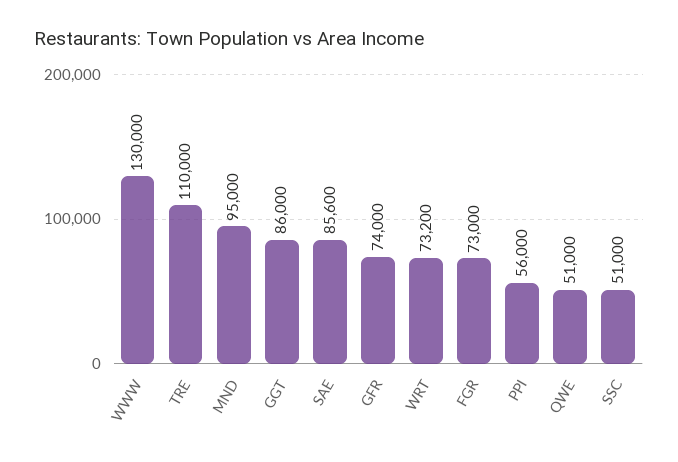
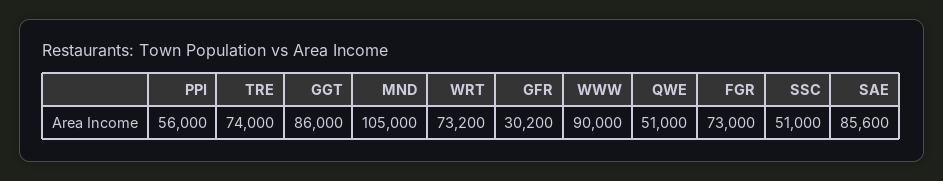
  {
-   "WWW": 130000,
+   "WWW": 90000,
-   "TRE": 110000,
+   "TRE": 74000,
-   "MND": 95000,
+   "MND": 105000,
    "GGT": 86000,
    "SAE": 85600,
-   "GFR": 74000,
+   "GFR": 30200,
    "WRT": 73200,
    "FGR": 73000,
    "PPI": 56000,
    "QWE": 51000,
    "SSC": 51000
  }

